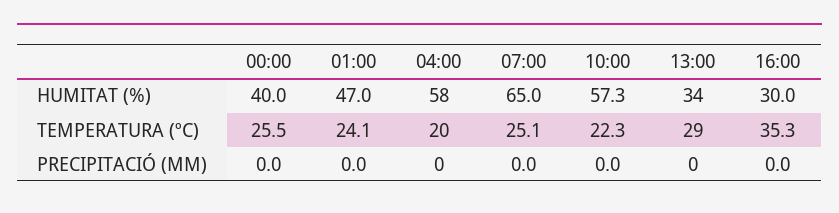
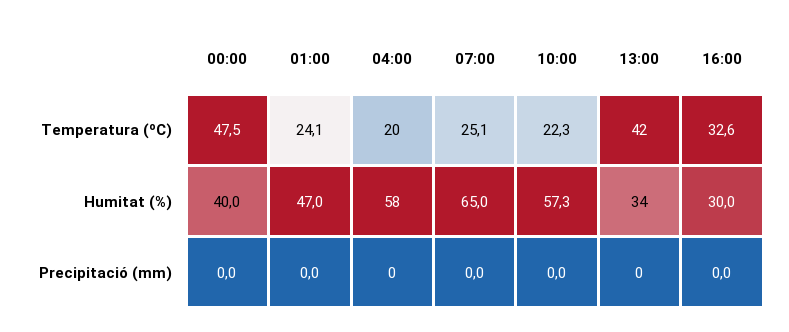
  {
    "00:00": {
      "HUMITAT (%)": 40,
-     "TEMPERATURA (ºC)": 25.5,
+     "TEMPERATURA (ºC)": 47.5,
      "PRECIPITACIÓ (MM)": 0
    },
    "01:00": {
      "HUMITAT (%)": 47,
      "TEMPERATURA (ºC)": 24.1,
      "PRECIPITACIÓ (MM)": 0
    },
    "04:00": {
      "HUMITAT (%)": 58,
      "TEMPERATURA (ºC)": 20,
      "PRECIPITACIÓ (MM)": 0
    },
    "07:00": {
      "HUMITAT (%)": 65,
      "TEMPERATURA (ºC)": 25.1,
      "PRECIPITACIÓ (MM)": 0
    },
    "10:00": {
      "HUMITAT (%)": 57.3,
      "TEMPERATURA (ºC)": 22.3,
      "PRECIPITACIÓ (MM)": 0
    },
    "13:00": {
      "HUMITAT (%)": 34,
-     "TEMPERATURA (ºC)": 29,
+     "TEMPERATURA (ºC)": 42,
      "PRECIPITACIÓ (MM)": 0
    },
    "16:00": {
      "HUMITAT (%)": 30,
-     "TEMPERATURA (ºC)": 35.3,
+     "TEMPERATURA (ºC)": 32.6,
      "PRECIPITACIÓ (MM)": 0
    }
  }

